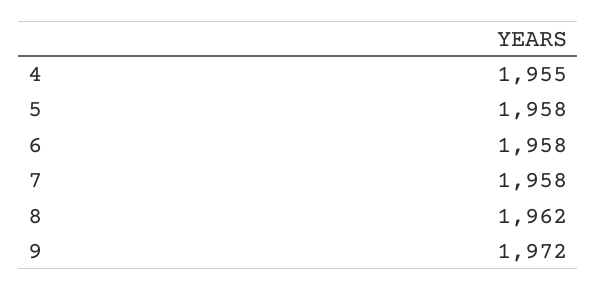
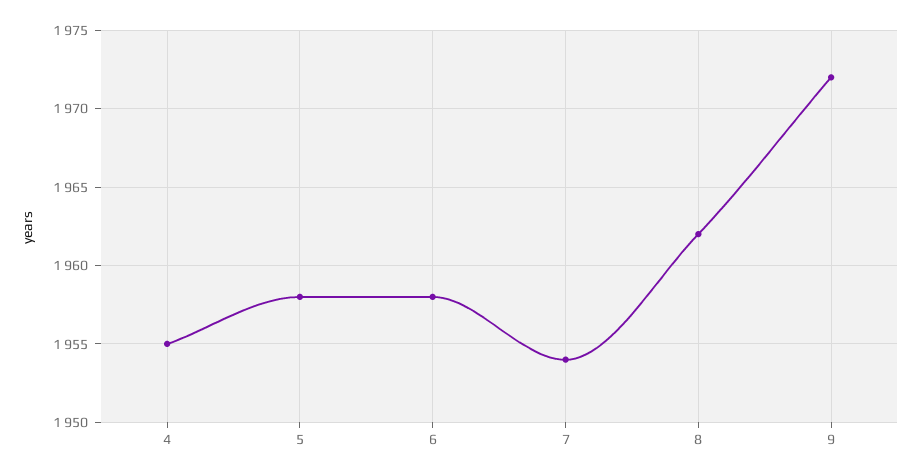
  {
    "4": 1955,
    "5": 1958,
    "6": 1958,
-   "7": 1958,
+   "7": 1954,
    "8": 1962,
    "9": 1972
  }

